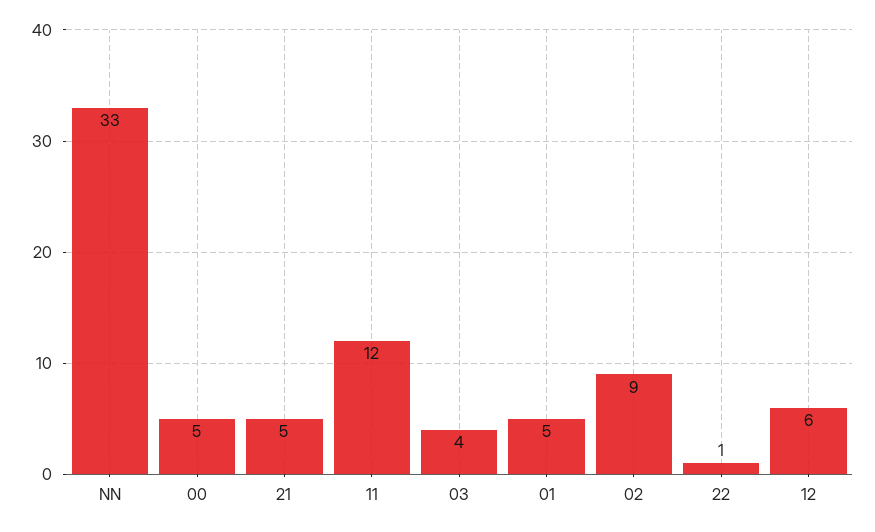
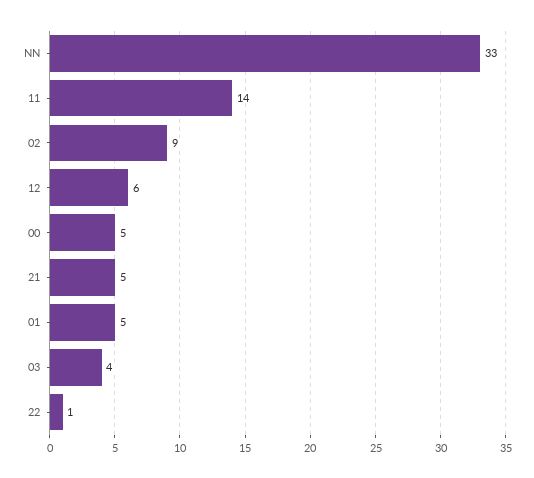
  {
    "NN": 33,
    "00": 5,
    "21": 5,
-   "11": 12,
+   "11": 14,
    "03": 4,
    "01": 5,
    "02": 9,
    "22": 1,
    "12": 6
  }

